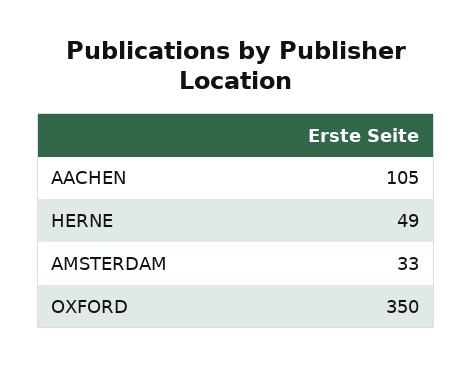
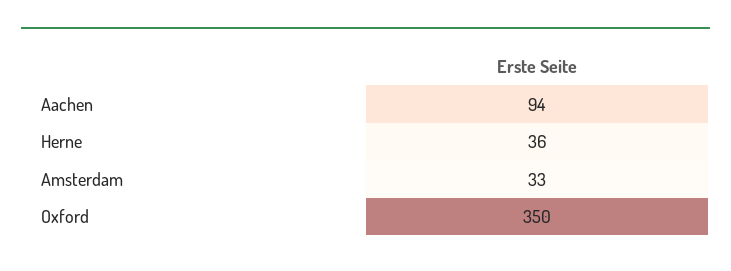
  {
-   "AACHEN": 105,
+   "AACHEN": 94,
-   "HERNE": 49,
+   "HERNE": 36,
    "AMSTERDAM": 33,
    "OXFORD": 350
  }

